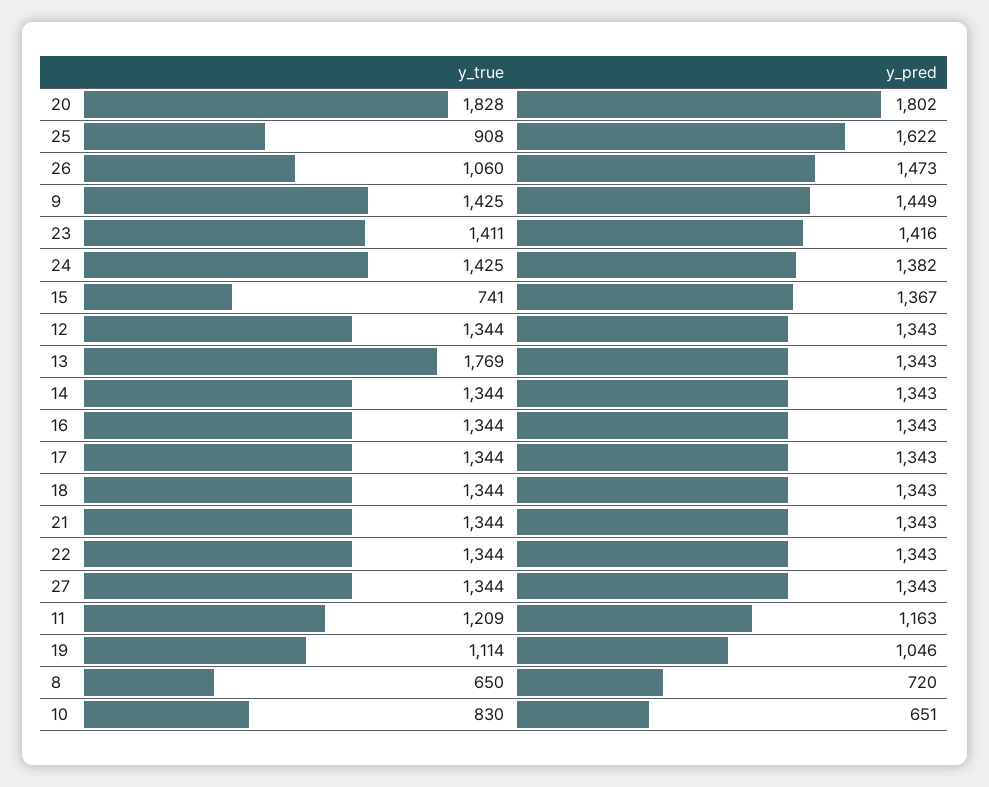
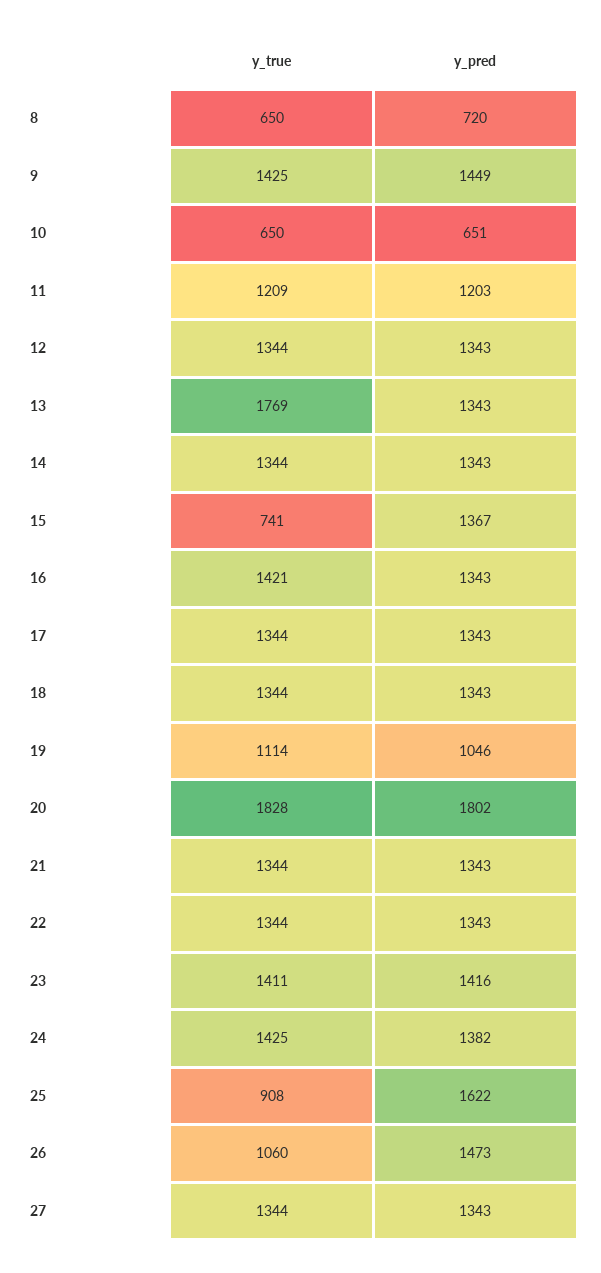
  {
    "y_true": {
      "20": 1828,
      "25": 908,
      "26": 1060,
      "9": 1425,
      "23": 1411,
      "24": 1425,
      "15": 741,
      "12": 1344,
      "13": 1769,
      "14": 1344,
-     "16": 1344,
+     "16": 1421,
      "17": 1344,
      "18": 1344,
      "21": 1344,
      "22": 1344,
      "27": 1344,
      "11": 1209,
      "19": 1114,
      "8": 650,
-     "10": 830
+     "10": 650
    },
    "y_pred": {
      "20": 1802,
      "25": 1622,
      "26": 1473,
      "9": 1449,
      "23": 1416,
      "24": 1382,
      "15": 1367,
      "12": 1343,
      "13": 1343,
      "14": 1343,
      "16": 1343,
      "17": 1343,
      "18": 1343,
      "21": 1343,
      "22": 1343,
      "27": 1343,
-     "11": 1163,
+     "11": 1203,
      "19": 1046,
      "8": 720,
      "10": 651
    }
  }

